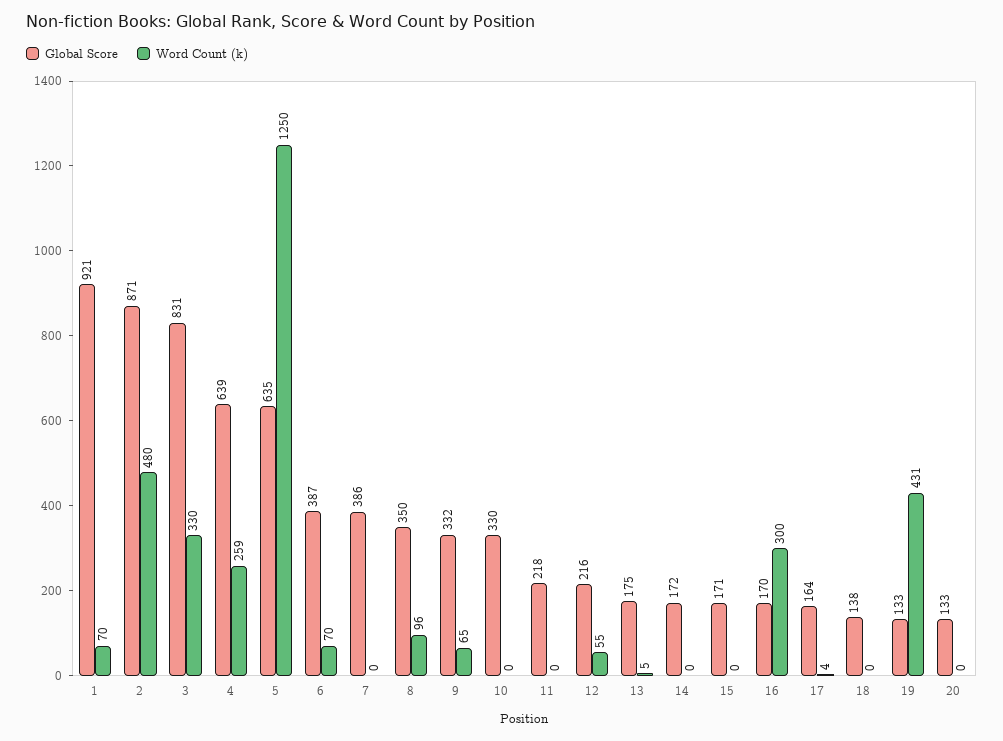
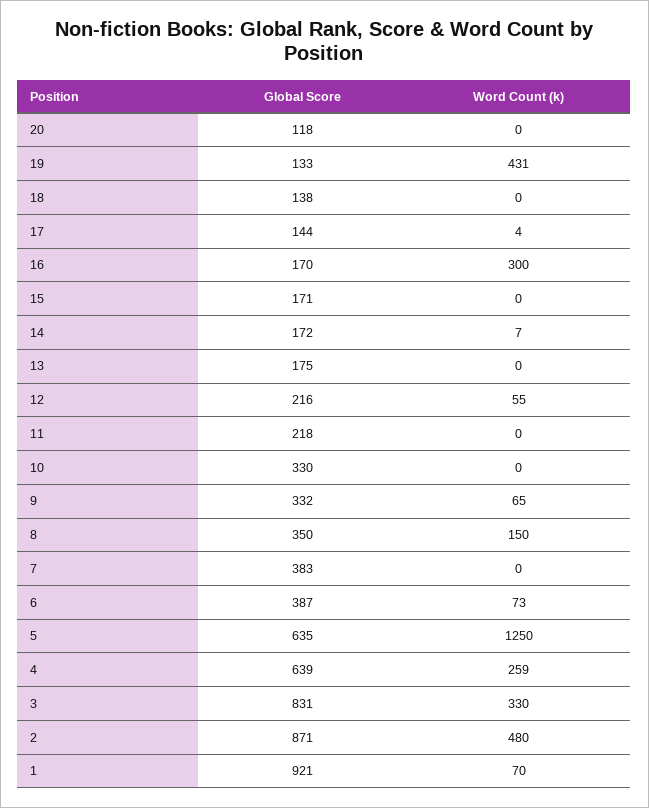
  {
    "Global Score": {
      "1": 921,
      "2": 871,
      "3": 831,
      "4": 639,
      "5": 635,
      "6": 387,
-     "7": 386,
+     "7": 383,
      "8": 350,
      "9": 332,
      "10": 330,
      "11": 218,
      "12": 216,
      "13": 175,
      "14": 172,
      "15": 171,
      "16": 170,
-     "17": 164,
+     "17": 144,
      "18": 138,
      "19": 133,
-     "20": 133
+     "20": 118
    },
    "Word Count (k)": {
      "1": 70,
      "2": 480,
      "3": 330,
      "4": 259,
      "5": 1250,
-     "6": 70,
+     "6": 73,
      "7": 0,
-     "8": 96,
+     "8": 150,
      "9": 65,
      "10": 0,
      "11": 0,
      "12": 55,
-     "13": 5,
+     "13": 0,
-     "14": 0,
+     "14": 7,
      "15": 0,
      "16": 300,
      "17": 4,
      "18": 0,
      "19": 431,
      "20": 0
    }
  }

